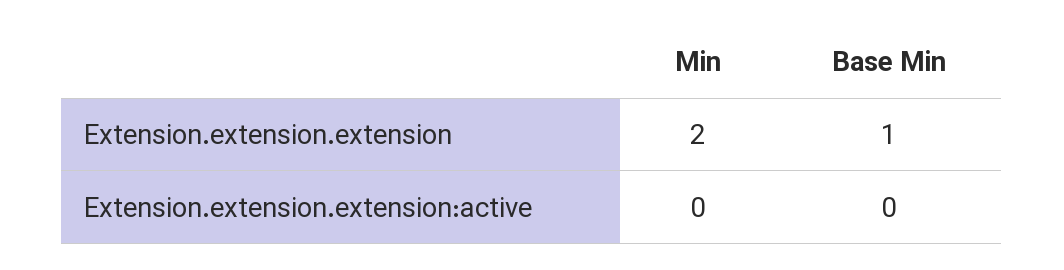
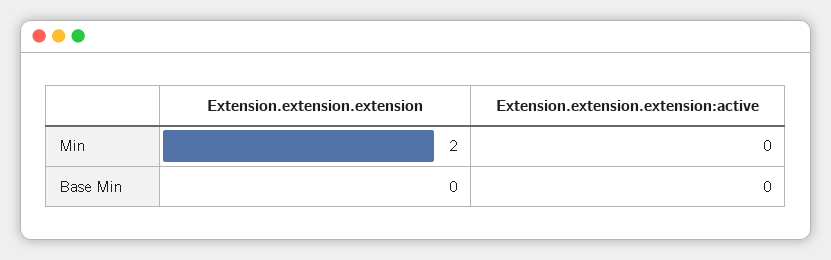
  {
    "Min": {
      "Extension.extension.extension": 2,
      "Extension.extension.extension:active": 0
    },
    "Base Min": {
-     "Extension.extension.extension": 1,
+     "Extension.extension.extension": 0,
      "Extension.extension.extension:active": 0
    }
  }

